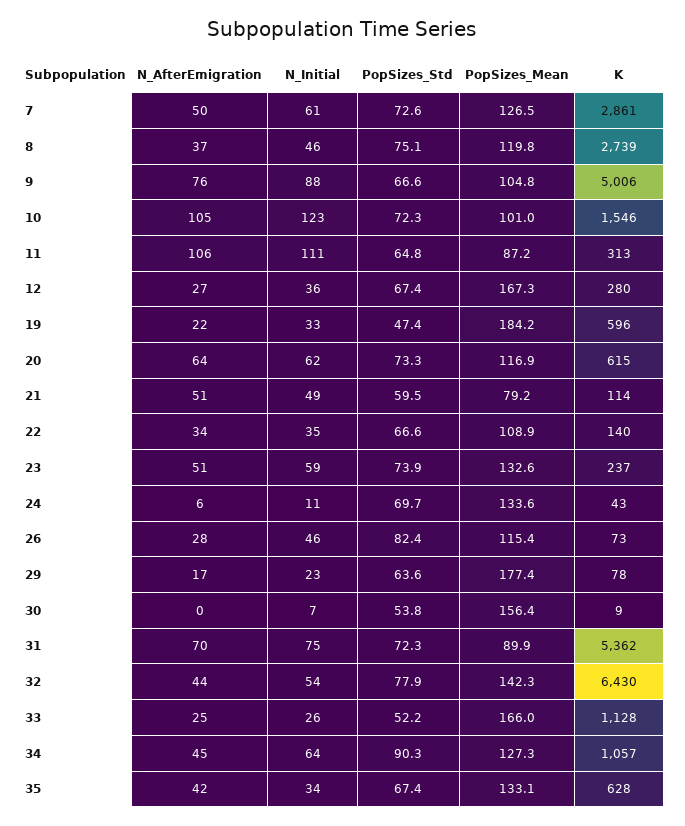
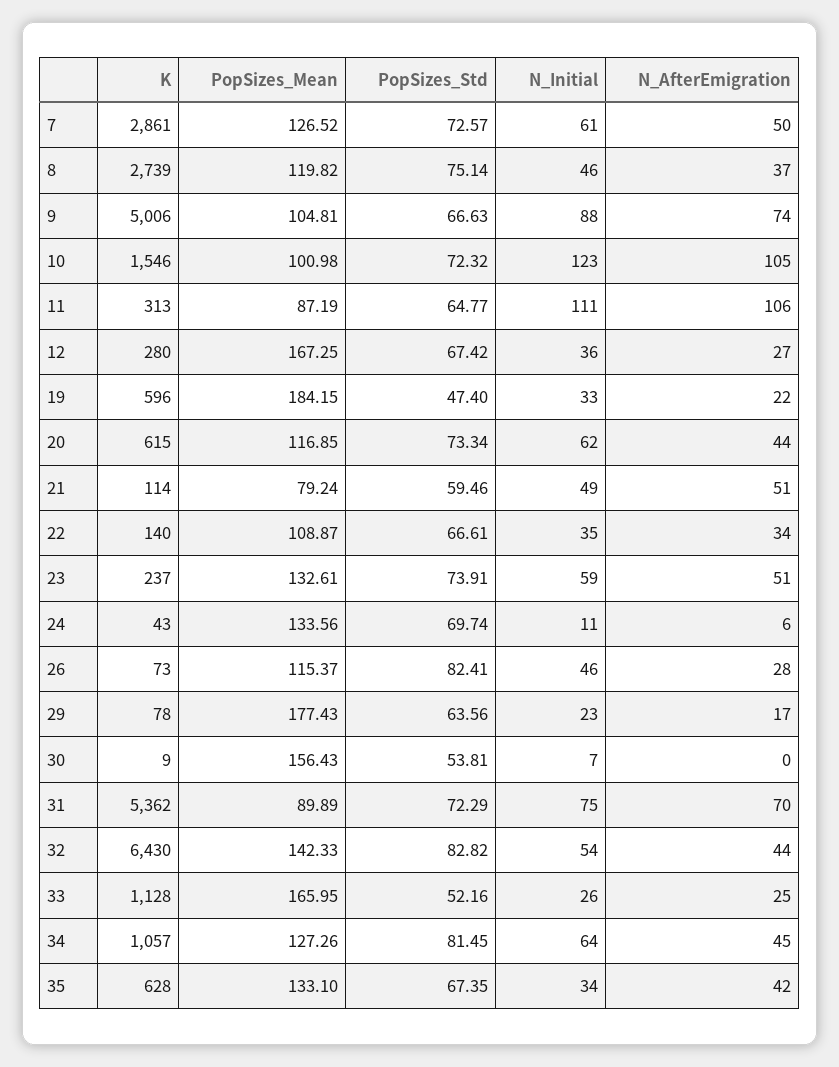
  {
    "N_AfterEmigration": {
      "7": 50,
      "8": 37,
-     "9": 76,
+     "9": 74,
      "10": 105,
      "11": 106,
      "12": 27,
      "19": 22,
-     "20": 64,
+     "20": 44,
      "21": 51,
      "22": 34,
      "23": 51,
      "24": 6,
      "26": 28,
      "29": 17,
      "30": 0,
      "31": 70,
      "32": 44,
      "33": 25,
      "34": 45,
      "35": 42
    },
    "N_Initial": {
      "7": 61,
      "8": 46,
      "9": 88,
      "10": 123,
      "11": 111,
      "12": 36,
      "19": 33,
      "20": 62,
      "21": 49,
      "22": 35,
      "23": 59,
      "24": 11,
      "26": 46,
      "29": 23,
      "30": 7,
      "31": 75,
      "32": 54,
      "33": 26,
      "34": 64,
      "35": 34
    },
    "PopSizes_Std": {
      "7": 72.57,
      "8": 75.14,
      "9": 66.63,
      "10": 72.32,
      "11": 64.77,
      "12": 67.42,
      "19": 47.4,
      "20": 73.34,
      "21": 59.46,
      "22": 66.61,
      "23": 73.91,
      "24": 69.74,
      "26": 82.41,
      "29": 63.56,
      "30": 53.81,
      "31": 72.29,
-     "32": 77.9,
+     "32": 82.82,
      "33": 52.16,
-     "34": 90.3,
+     "34": 81.45,
      "35": 67.35
    },
    "PopSizes_Mean": {
      "7": 126.52,
      "8": 119.82,
      "9": 104.81,
      "10": 100.98,
      "11": 87.19,
      "12": 167.25,
      "19": 184.15,
      "20": 116.85,
      "21": 79.24,
      "22": 108.87,
      "23": 132.61,
      "24": 133.56,
      "26": 115.37,
      "29": 177.43,
      "30": 156.43,
      "31": 89.89,
      "32": 142.33,
      "33": 165.95,
      "34": 127.26,
      "35": 133.1
    },
    "K": {
      "7": 2861,
      "8": 2739,
      "9": 5006,
      "10": 1546,
      "11": 313,
      "12": 280,
      "19": 596,
      "20": 615,
      "21": 114,
      "22": 140,
      "23": 237,
      "24": 43,
      "26": 73,
      "29": 78,
      "30": 9,
      "31": 5362,
      "32": 6430,
      "33": 1128,
      "34": 1057,
      "35": 628
    }
  }

